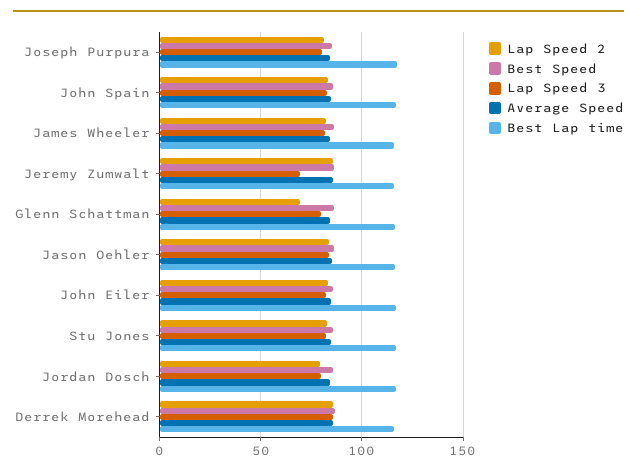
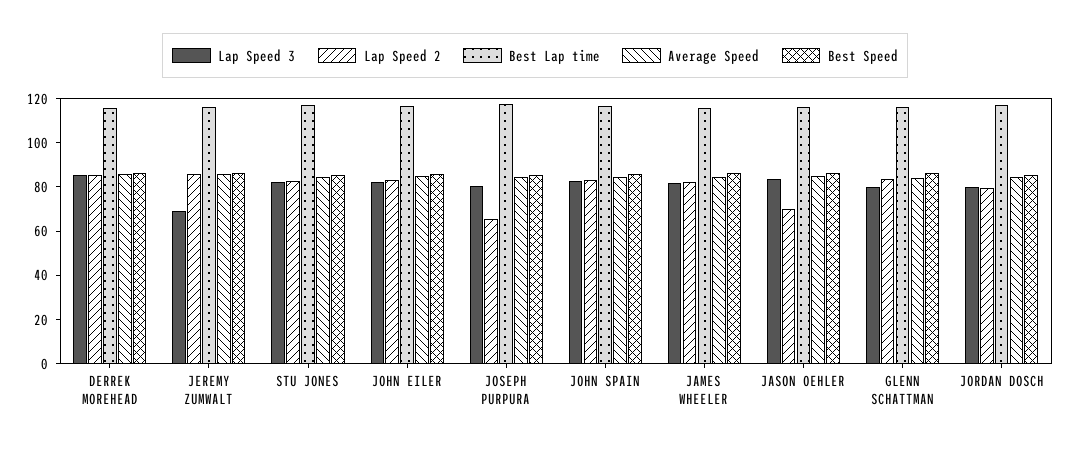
  {
    "Lap Speed 2": {
-     "Joseph Purpura": 80,
+     "Joseph Purpura": 65,
      "John Spain": 85,
      "James Wheeler": 80,
      "Jeremy Zumwalt": 85,
-     "Glenn Schattman": 70,
+     "Glenn Schattman": 85,
-     "Jason Oehler": 85,
+     "Jason Oehler": 70,
      "John Eiler": 85,
      "Stu Jones": 85,
      "Jordan Dosch": 80,
      "Derrek Morehead": 85
    },
    "Best Speed": {
      "Joseph Purpura": 85,
      "John Spain": 85,
      "James Wheeler": 85,
      "Jeremy Zumwalt": 85,
      "Glenn Schattman": 85,
      "Jason Oehler": 85,
      "John Eiler": 85,
      "Stu Jones": 85,
      "Jordan Dosch": 85,
      "Derrek Morehead": 85
    },
    "Lap Speed 3": {
      "Joseph Purpura": 80,
      "John Spain": 85,
      "James Wheeler": 80,
      "Jeremy Zumwalt": 70,
      "Glenn Schattman": 80,
      "Jason Oehler": 85,
      "John Eiler": 80,
      "Stu Jones": 80,
      "Jordan Dosch": 80,
      "Derrek Morehead": 85
    },
    "Average Speed": {
      "Joseph Purpura": 85,
      "John Spain": 85,
      "James Wheeler": 85,
      "Jeremy Zumwalt": 85,
      "Glenn Schattman": 85,
      "Jason Oehler": 85,
      "John Eiler": 85,
      "Stu Jones": 85,
      "Jordan Dosch": 85,
      "Derrek Morehead": 85
    },
    "Best Lap time": {
      "Joseph Purpura": 115,
      "John Spain": 115,
      "James Wheeler": 115,
      "Jeremy Zumwalt": 115,
      "Glenn Schattman": 115,
      "Jason Oehler": 115,
      "John Eiler": 115,
      "Stu Jones": 115,
      "Jordan Dosch": 115,
      "Derrek Morehead": 115
    }
  }

